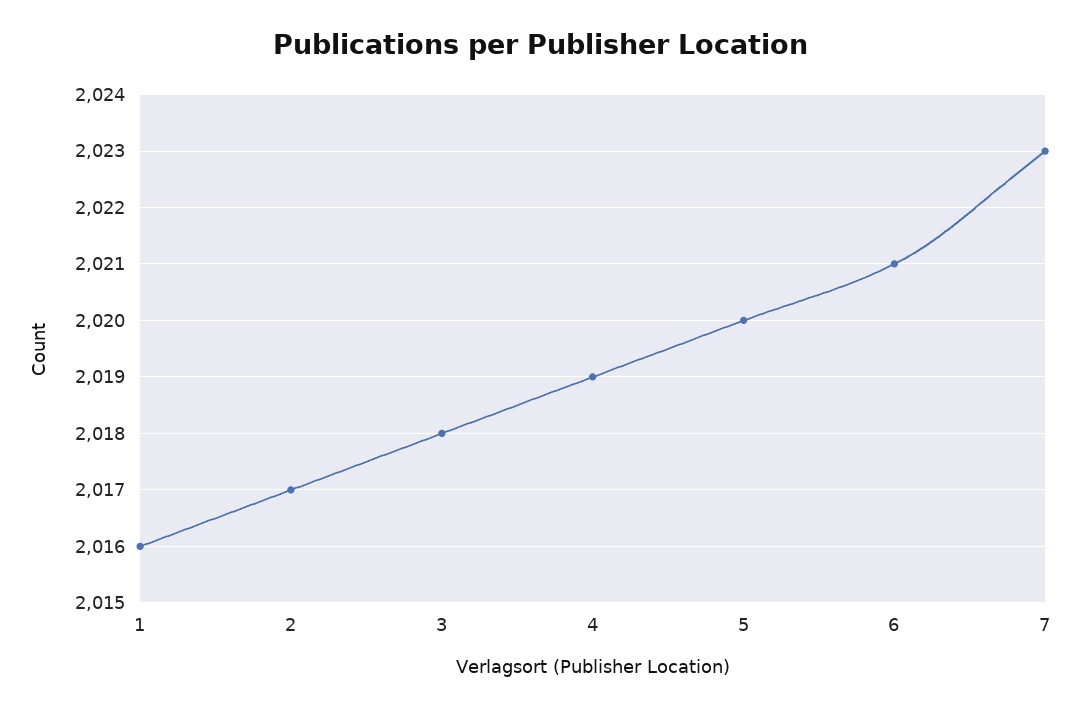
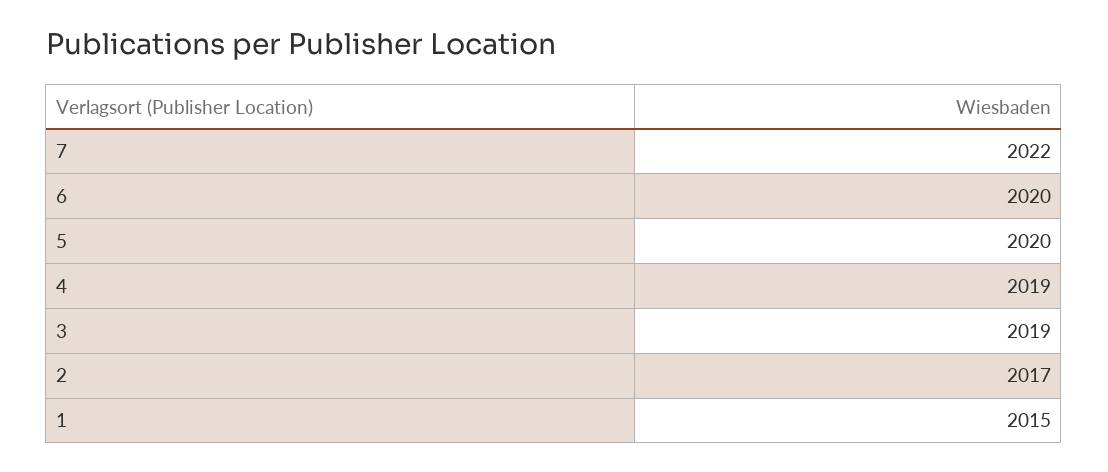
  {
-   "1": 2016,
+   "1": 2015,
    "2": 2017,
-   "3": 2018,
+   "3": 2019,
    "4": 2019,
    "5": 2020,
-   "6": 2021,
+   "6": 2020,
-   "7": 2023
+   "7": 2022
  }

